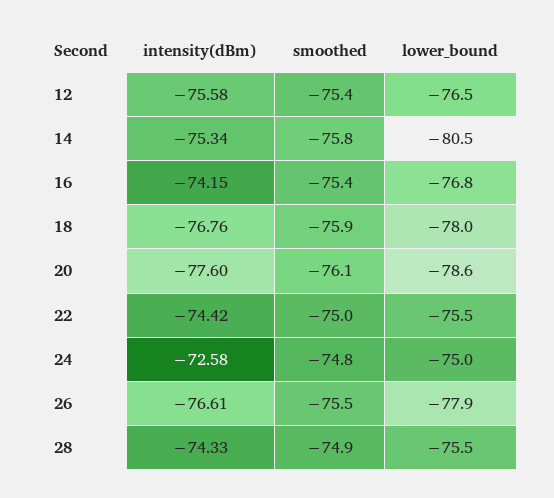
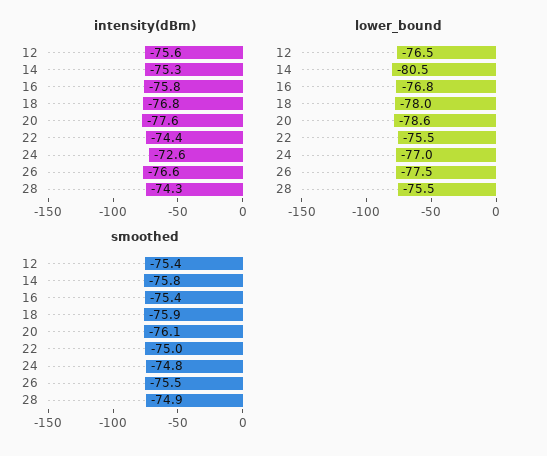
  {
    "intensity(dBm)": {
      "12": -75.58,
      "14": -75.34,
-     "16": -74.15,
+     "16": -75.8,
      "18": -76.76,
      "20": -77.6,
      "22": -74.42,
      "24": -72.58,
      "26": -76.61,
      "28": -74.33
    },
    "smoothed": {
      "12": -75.4,
      "14": -75.8,
      "16": -75.4,
      "18": -75.9,
      "20": -76.1,
      "22": -75,
      "24": -74.8,
      "26": -75.5,
      "28": -74.9
    },
    "lower_bound": {
      "12": -76.5,
      "14": -80.5,
      "16": -76.8,
      "18": -78,
      "20": -78.6,
      "22": -75.5,
-     "24": -75,
+     "24": -77,
-     "26": -77.9,
+     "26": -77.5,
      "28": -75.5
    }
  }

